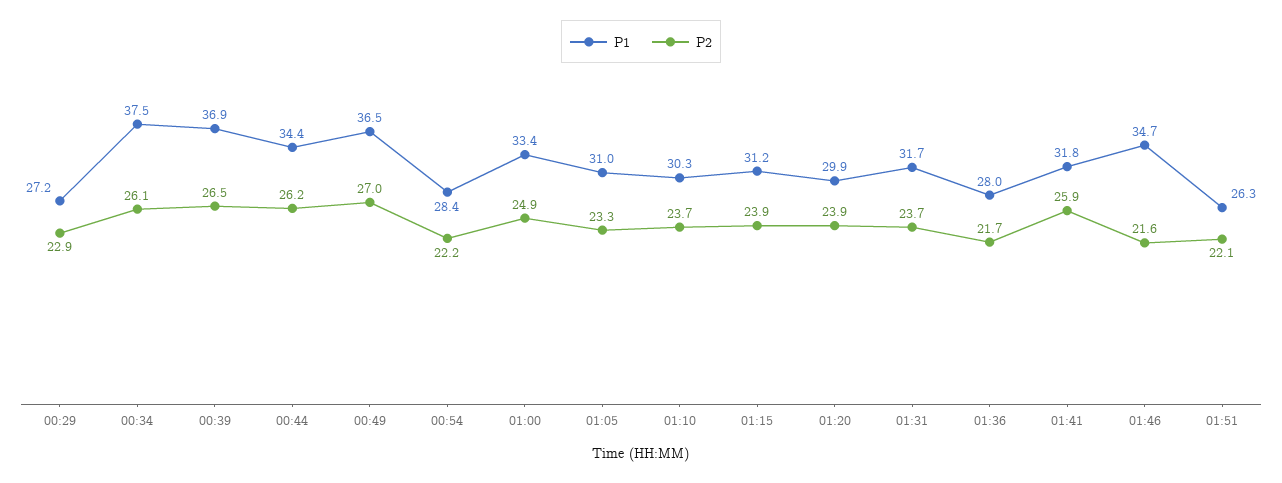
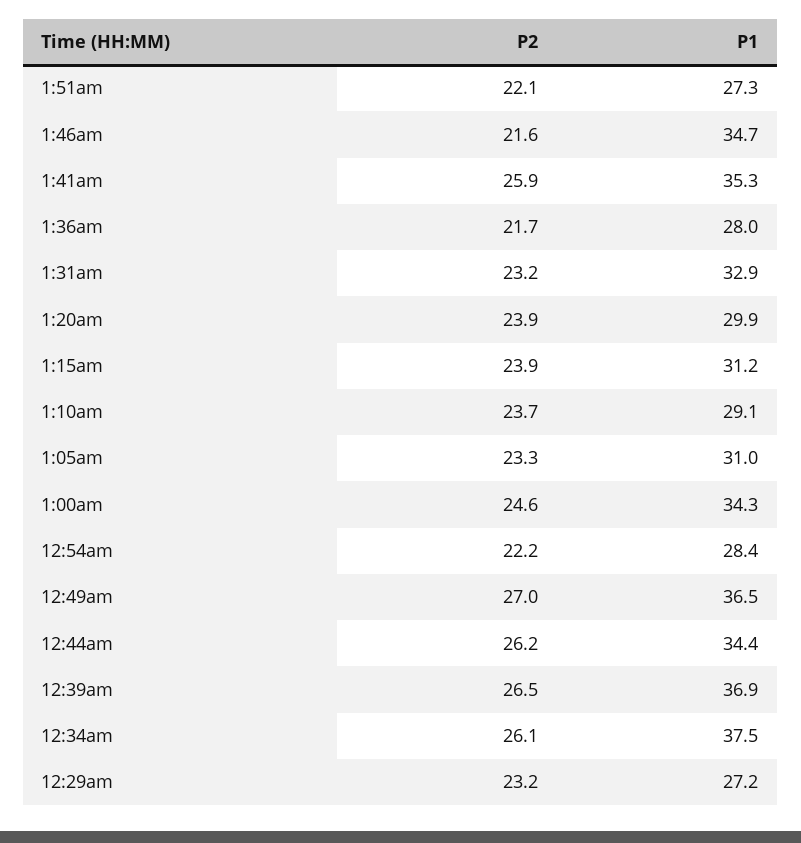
  {
    "P1": {
      "00:29": 27.2,
      "00:34": 37.5,
      "00:39": 36.9,
      "00:44": 34.4,
      "00:49": 36.5,
      "00:54": 28.4,
-     "01:00": 33.4,
+     "01:00": 34.3,
      "01:05": 31,
-     "01:10": 30.3,
+     "01:10": 29.1,
      "01:15": 31.2,
      "01:20": 29.9,
-     "01:31": 31.7,
+     "01:31": 32.9,
      "01:36": 28,
-     "01:41": 31.8,
+     "01:41": 35.3,
      "01:46": 34.7,
-     "01:51": 26.3
+     "01:51": 27.3
    },
    "P2": {
-     "00:29": 22.9,
+     "00:29": 23.2,
      "00:34": 26.1,
      "00:39": 26.5,
      "00:44": 26.2,
      "00:49": 27,
      "00:54": 22.2,
-     "01:00": 24.9,
+     "01:00": 24.6,
      "01:05": 23.3,
      "01:10": 23.7,
      "01:15": 23.9,
      "01:20": 23.9,
-     "01:31": 23.7,
+     "01:31": 23.2,
      "01:36": 21.7,
      "01:41": 25.9,
      "01:46": 21.6,
      "01:51": 22.1
    }
  }

